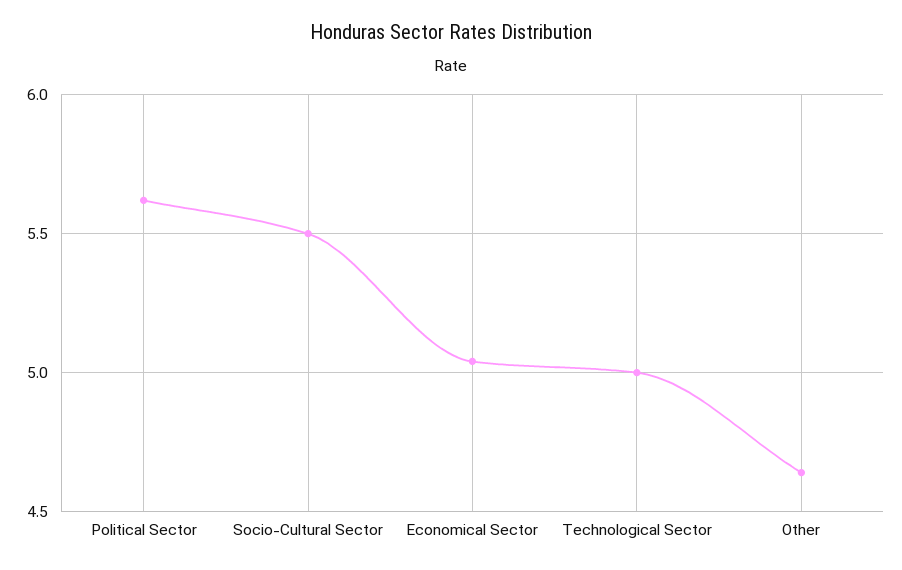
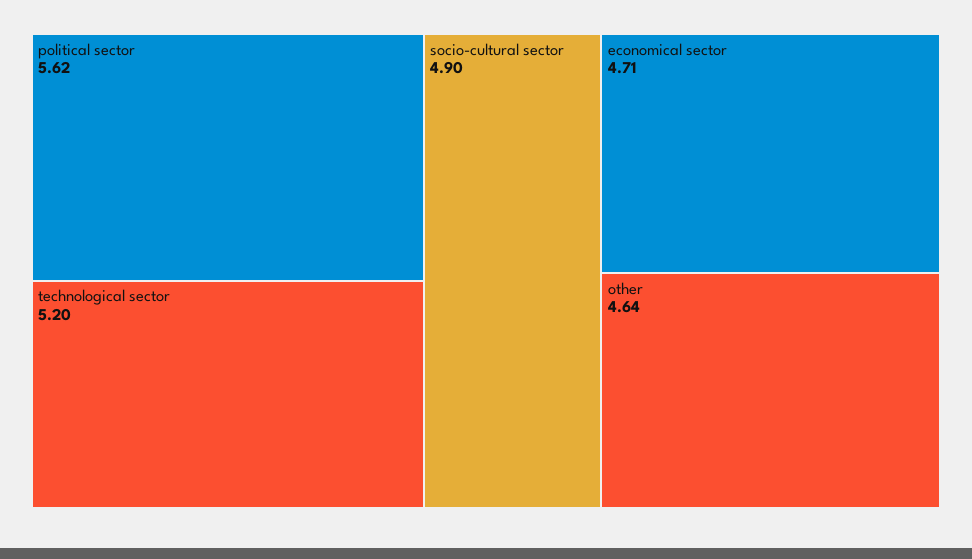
  {
    "Political Sector": 5.62,
-   "Socio-Cultural Sector": 5.5,
+   "Socio-Cultural Sector": 4.9,
-   "Economical Sector": 5.05,
+   "Economical Sector": 4.71,
-   "Technological Sector": 5,
+   "Technological Sector": 5.2,
    "Other": 4.64
  }

